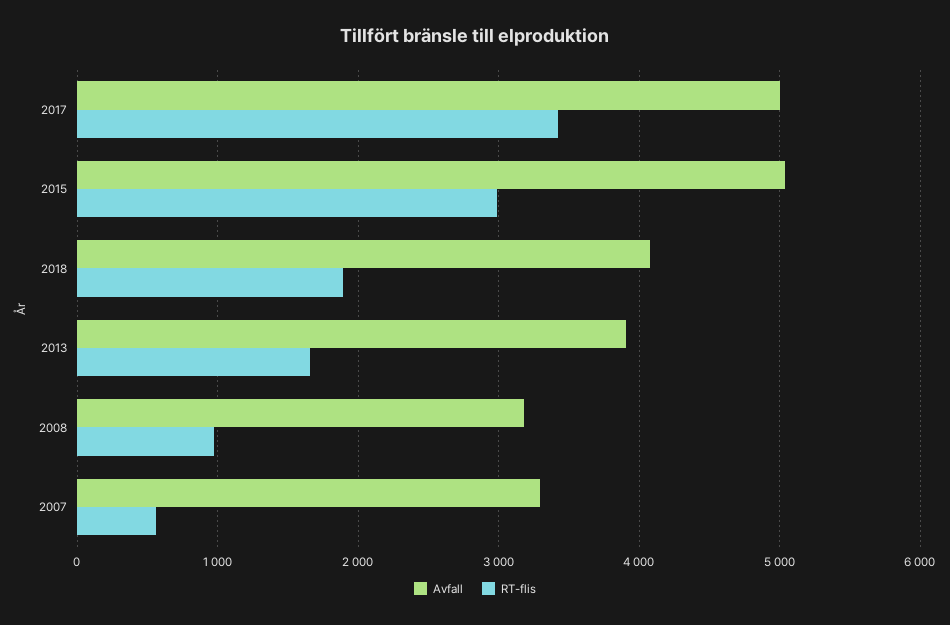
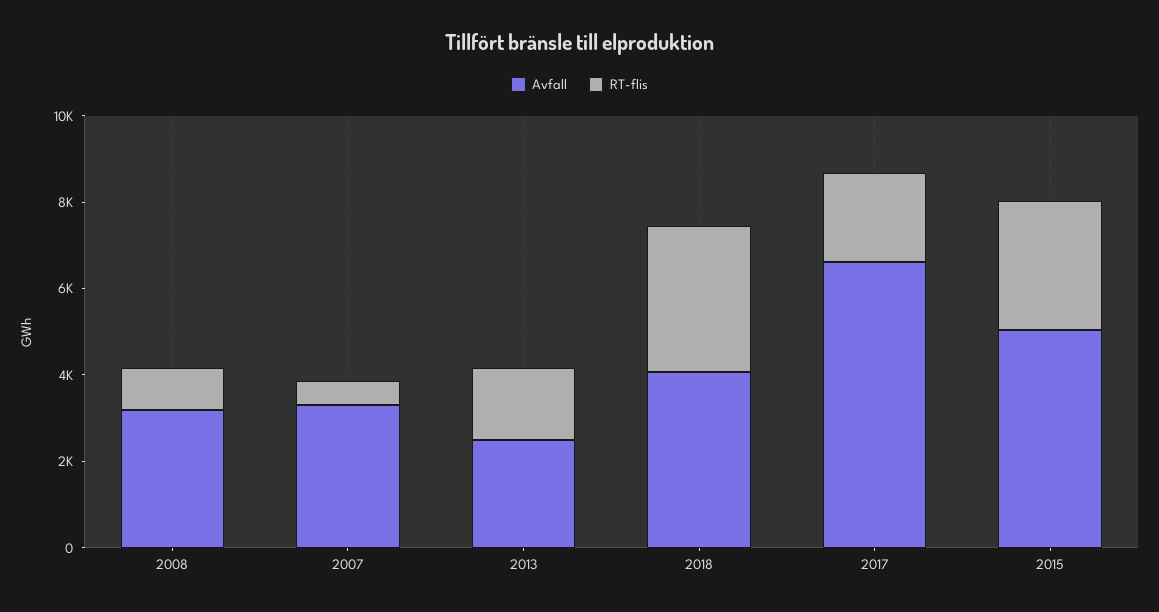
  {
    "Avfall": {
-     "2017": 5000,
+     "2017": 6500,
      "2015": 5000,
      "2018": 4100,
-     "2013": 3900,
+     "2013": 2500,
      "2008": 3200,
      "2007": 3300
    },
    "RT-flis": {
-     "2017": 3400,
+     "2017": 2000,
      "2015": 3000,
-     "2018": 1900,
+     "2018": 3500,
      "2013": 1700,
      "2008": 1000,
      "2007": 600
    }
  }

